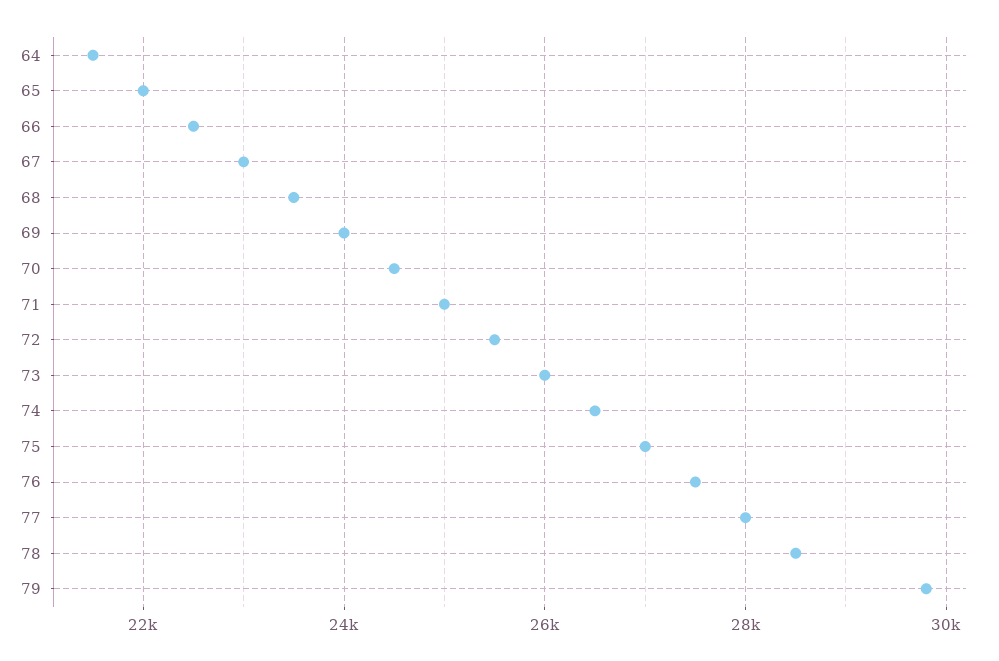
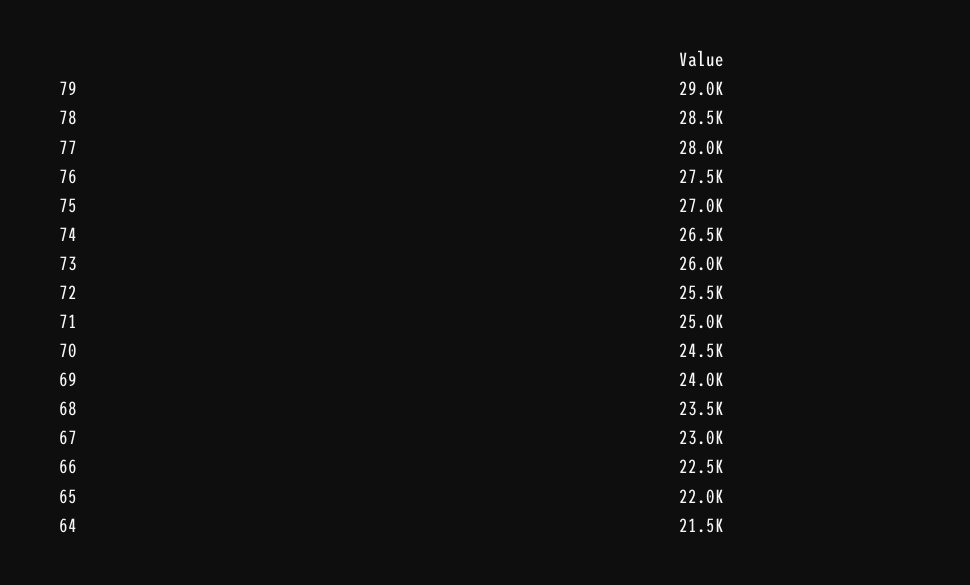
  {
    "64": 21500,
    "65": 22000,
    "66": 22500,
    "67": 23000,
    "68": 23500,
    "69": 24000,
    "70": 24500,
    "71": 25000,
    "72": 25500,
    "73": 26000,
    "74": 26500,
    "75": 27000,
    "76": 27500,
    "77": 28000,
    "78": 28500,
-   "79": 29800
+   "79": 29000
  }

